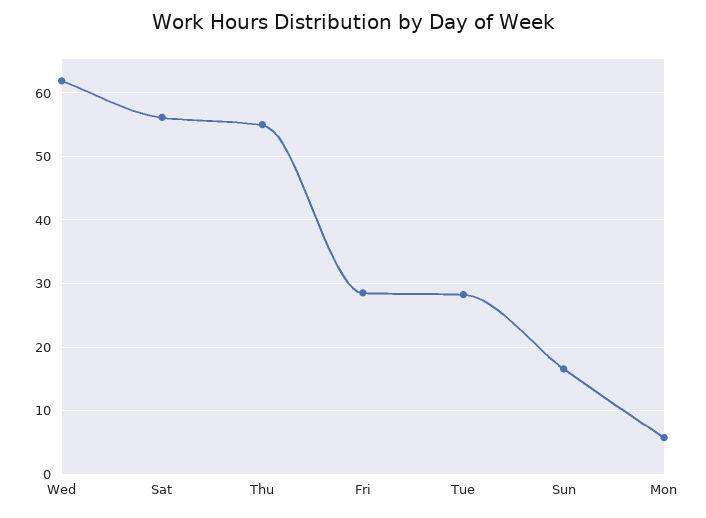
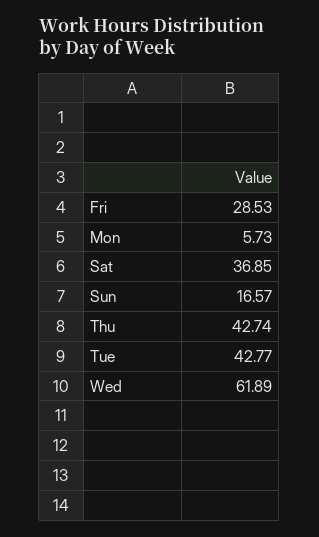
  {
    "Wed": 61.89,
-   "Sat": 56,
+   "Sat": 36.85,
-   "Thu": 55,
+   "Thu": 42.74,
    "Fri": 28.53,
-   "Tue": 28,
+   "Tue": 42.77,
    "Sun": 16.57,
    "Mon": 5.73
  }

